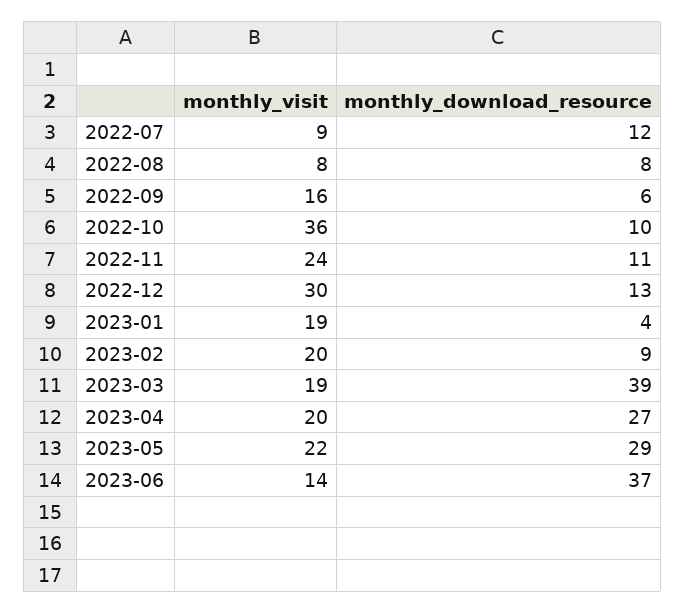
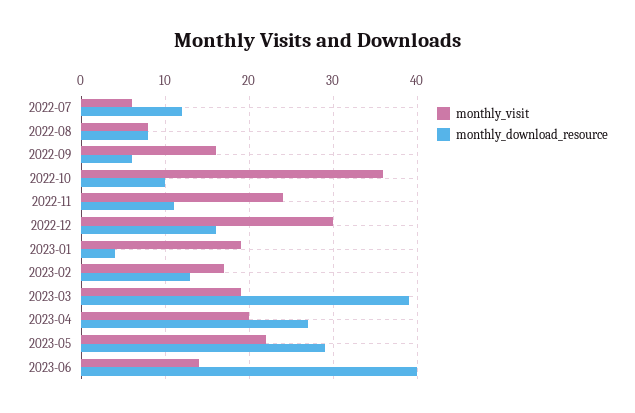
  {
    "monthly_visit": {
-     "2022-07": 9,
+     "2022-07": 6,
      "2022-08": 8,
      "2022-09": 16,
      "2022-10": 36,
      "2022-11": 24,
      "2022-12": 30,
      "2023-01": 19,
-     "2023-02": 20,
+     "2023-02": 17,
      "2023-03": 19,
      "2023-04": 20,
      "2023-05": 22,
      "2023-06": 14
    },
    "monthly_download_resource": {
      "2022-07": 12,
      "2022-08": 8,
      "2022-09": 6,
      "2022-10": 10,
      "2022-11": 11,
-     "2022-12": 13,
+     "2022-12": 16,
      "2023-01": 4,
-     "2023-02": 9,
+     "2023-02": 13,
      "2023-03": 39,
      "2023-04": 27,
      "2023-05": 29,
-     "2023-06": 37
+     "2023-06": 40
    }
  }

